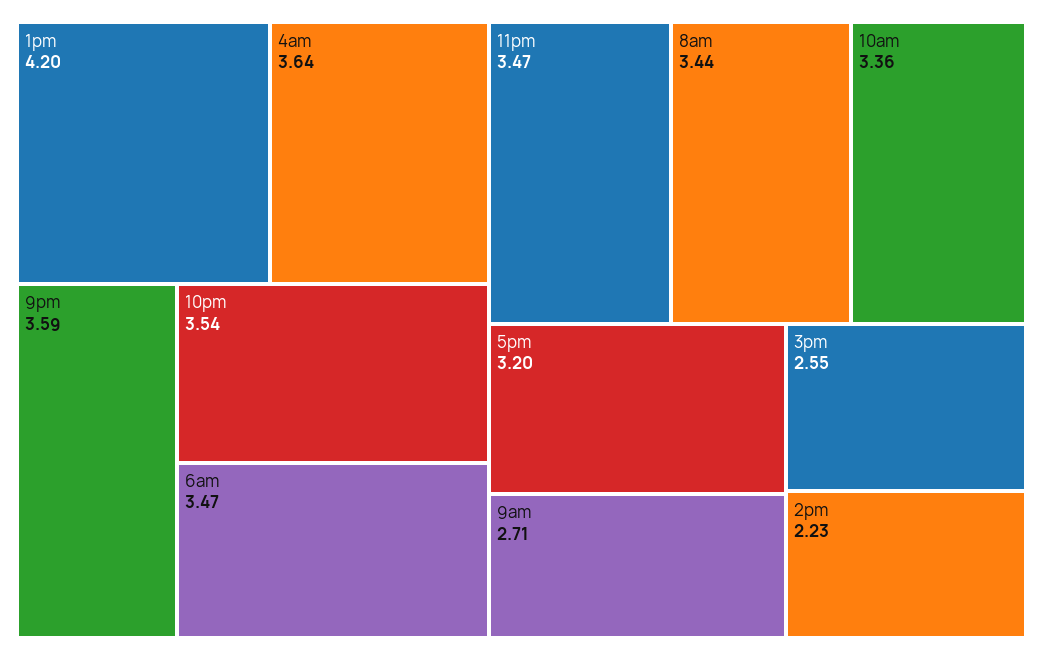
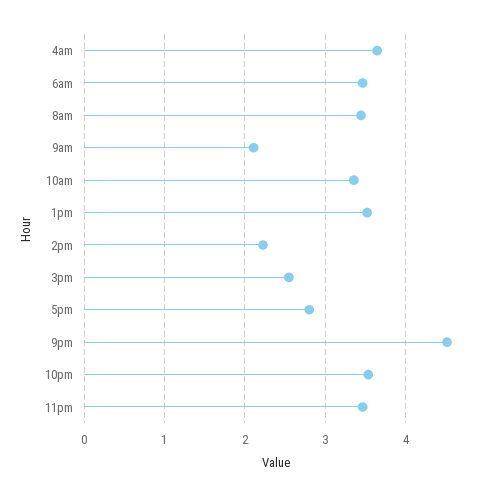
  {
-   "1pm": 4.2,
+   "1pm": 3.5,
    "4am": 3.64,
-   "9pm": 3.59,
+   "9pm": 4.5,
    "10pm": 3.54,
    "6am": 3.47,
    "11pm": 3.47,
    "8am": 3.44,
    "10am": 3.36,
-   "5pm": 3.2,
+   "5pm": 2.8,
-   "9am": 2.71,
+   "9am": 2.1,
    "3pm": 2.55,
    "2pm": 2.23
  }

